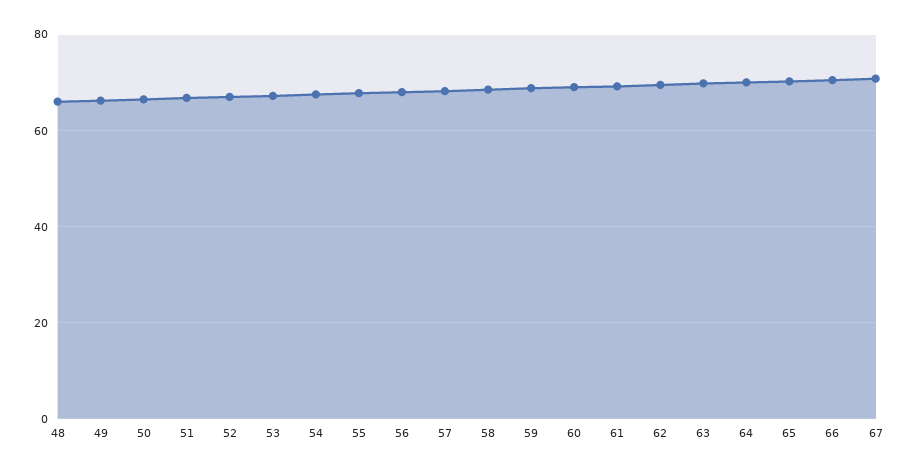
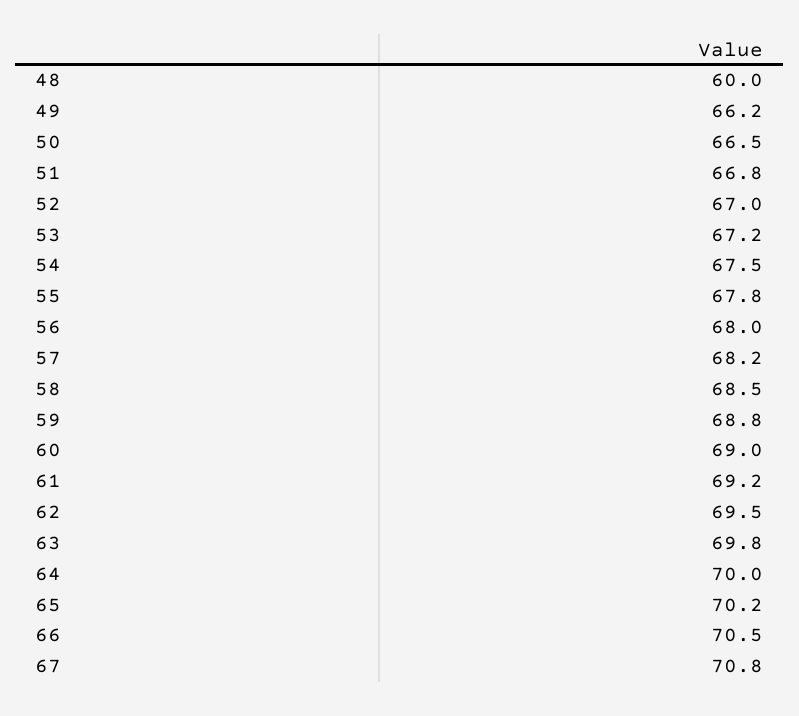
  {
-   "48": 66,
+   "48": 60,
    "49": 66.2,
    "50": 66.5,
    "51": 66.8,
    "52": 67,
    "53": 67.2,
    "54": 67.5,
    "55": 67.8,
    "56": 68,
    "57": 68.2,
    "58": 68.5,
    "59": 68.8,
    "60": 69,
    "61": 69.2,
    "62": 69.5,
    "63": 69.8,
    "64": 70,
    "65": 70.2,
    "66": 70.5,
    "67": 70.8
  }

